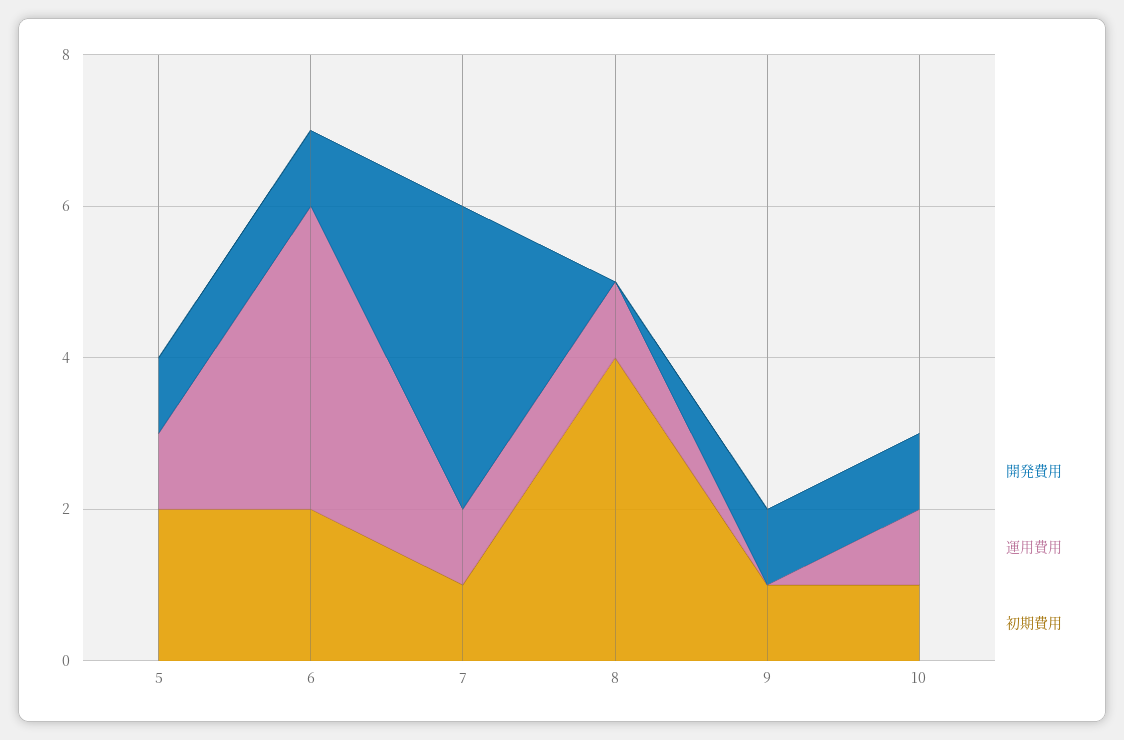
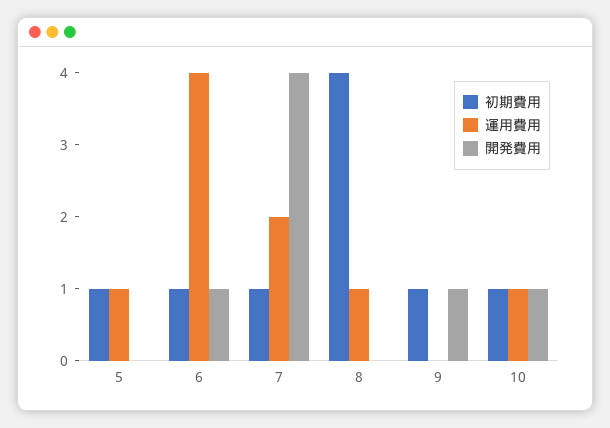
  {
    "開発費用": {
-     "5": 1,
+     "5": 0,
      "6": 1,
      "7": 4,
      "8": 0,
      "9": 1,
      "10": 1
    },
    "運用費用": {
      "5": 1,
      "6": 4,
-     "7": 1,
+     "7": 2,
      "8": 1,
      "9": 0,
      "10": 1
    },
    "初期費用": {
-     "5": 2,
+     "5": 1,
-     "6": 2,
+     "6": 1,
      "7": 1,
      "8": 4,
      "9": 1,
      "10": 1
    }
  }

